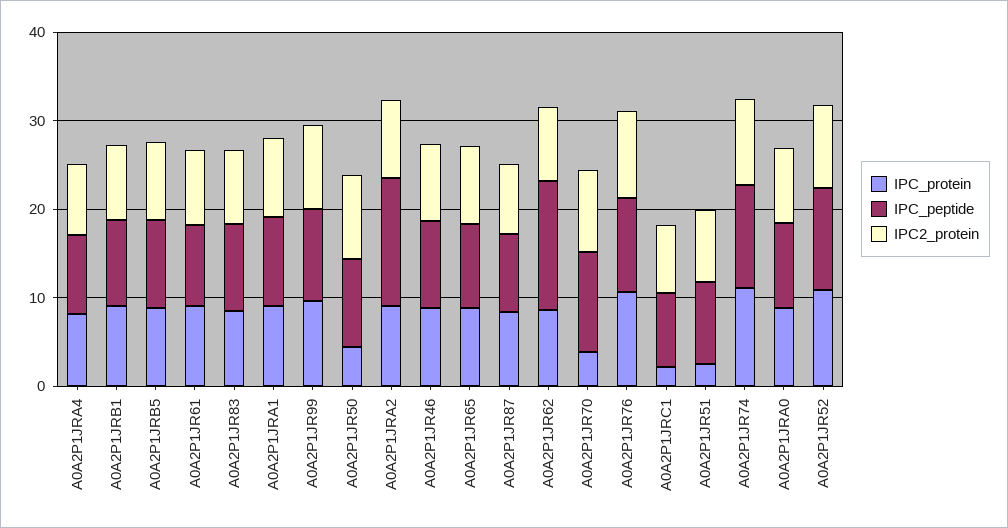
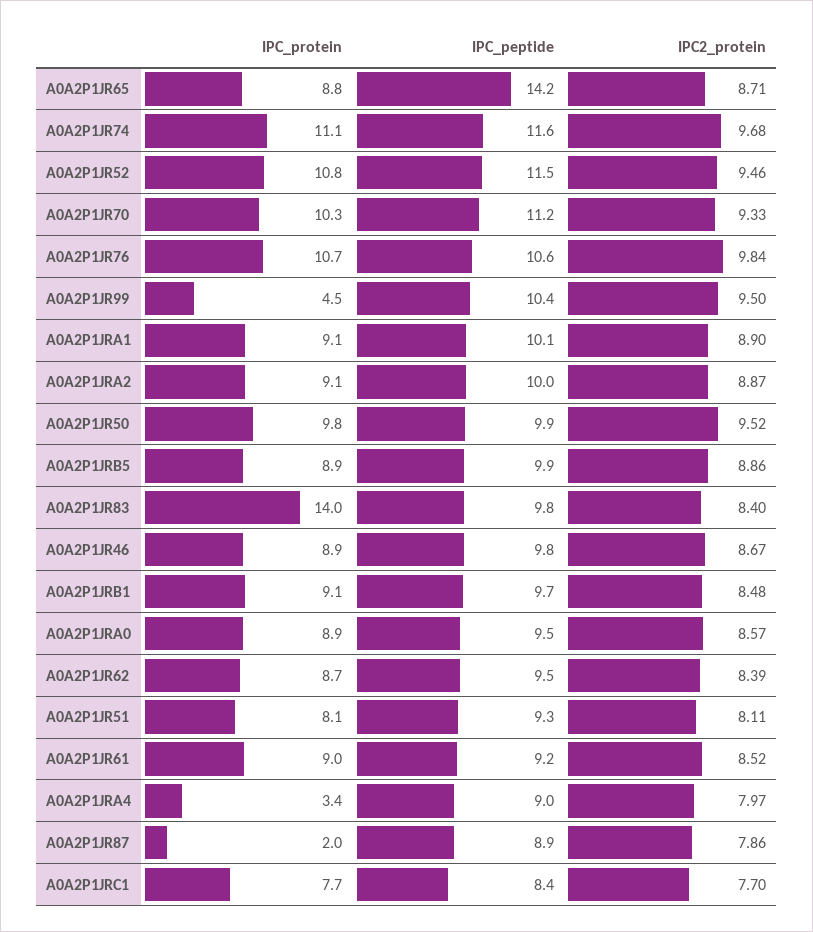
  {
    "IPC_protein": {
-     "A0A2P1JRA4": 8,
+     "A0A2P1JRA4": 3.4,
      "A0A2P1JRB1": 9.1,
      "A0A2P1JRB5": 8.9,
      "A0A2P1JR61": 9,
-     "A0A2P1JR83": 8,
+     "A0A2P1JR83": 14,
      "A0A2P1JRA1": 9.1,
-     "A0A2P1JR99": 10,
+     "A0A2P1JR99": 4.5,
-     "A0A2P1JR50": 4,
+     "A0A2P1JR50": 9.8,
      "A0A2P1JRA2": 9.1,
      "A0A2P1JR46": 8.9,
      "A0A2P1JR65": 8.8,
-     "A0A2P1JR87": 8,
+     "A0A2P1JR87": 2,
      "A0A2P1JR62": 8.7,
-     "A0A2P1JR70": 4,
+     "A0A2P1JR70": 10.3,
      "A0A2P1JR76": 10.7,
-     "A0A2P1JRC1": 2,
+     "A0A2P1JRC1": 7.7,
-     "A0A2P1JR51": 2,
+     "A0A2P1JR51": 8.1,
      "A0A2P1JR74": 11.1,
      "A0A2P1JRA0": 8.9,
      "A0A2P1JR52": 10.8
    },
    "IPC_peptide": {
      "A0A2P1JRA4": 9,
      "A0A2P1JRB1": 9.7,
      "A0A2P1JRB5": 9.9,
      "A0A2P1JR61": 9.2,
      "A0A2P1JR83": 9.8,
      "A0A2P1JRA1": 10.1,
      "A0A2P1JR99": 10.4,
      "A0A2P1JR50": 9.9,
-     "A0A2P1JRA2": 14,
+     "A0A2P1JRA2": 10,
      "A0A2P1JR46": 9.8,
-     "A0A2P1JR65": 10,
+     "A0A2P1JR65": 14.2,
      "A0A2P1JR87": 8.9,
-     "A0A2P1JR62": 14,
+     "A0A2P1JR62": 9.5,
      "A0A2P1JR70": 11.2,
      "A0A2P1JR76": 10.6,
      "A0A2P1JRC1": 8.4,
      "A0A2P1JR51": 9.3,
      "A0A2P1JR74": 11.6,
      "A0A2P1JRA0": 9.5,
      "A0A2P1JR52": 11.5
    },
    "IPC2_protein": {
      "A0A2P1JRA4": 7.97,
      "A0A2P1JRB1": 8.48,
      "A0A2P1JRB5": 8.86,
      "A0A2P1JR61": 8.52,
      "A0A2P1JR83": 8.4,
      "A0A2P1JRA1": 8.9,
      "A0A2P1JR99": 9.5,
      "A0A2P1JR50": 9.52,
      "A0A2P1JRA2": 8.87,
      "A0A2P1JR46": 8.67,
      "A0A2P1JR65": 8.71,
      "A0A2P1JR87": 7.86,
      "A0A2P1JR62": 8.39,
      "A0A2P1JR70": 9.33,
      "A0A2P1JR76": 9.84,
      "A0A2P1JRC1": 7.7,
      "A0A2P1JR51": 8.11,
      "A0A2P1JR74": 9.68,
      "A0A2P1JRA0": 8.57,
      "A0A2P1JR52": 9.46
    }
  }

